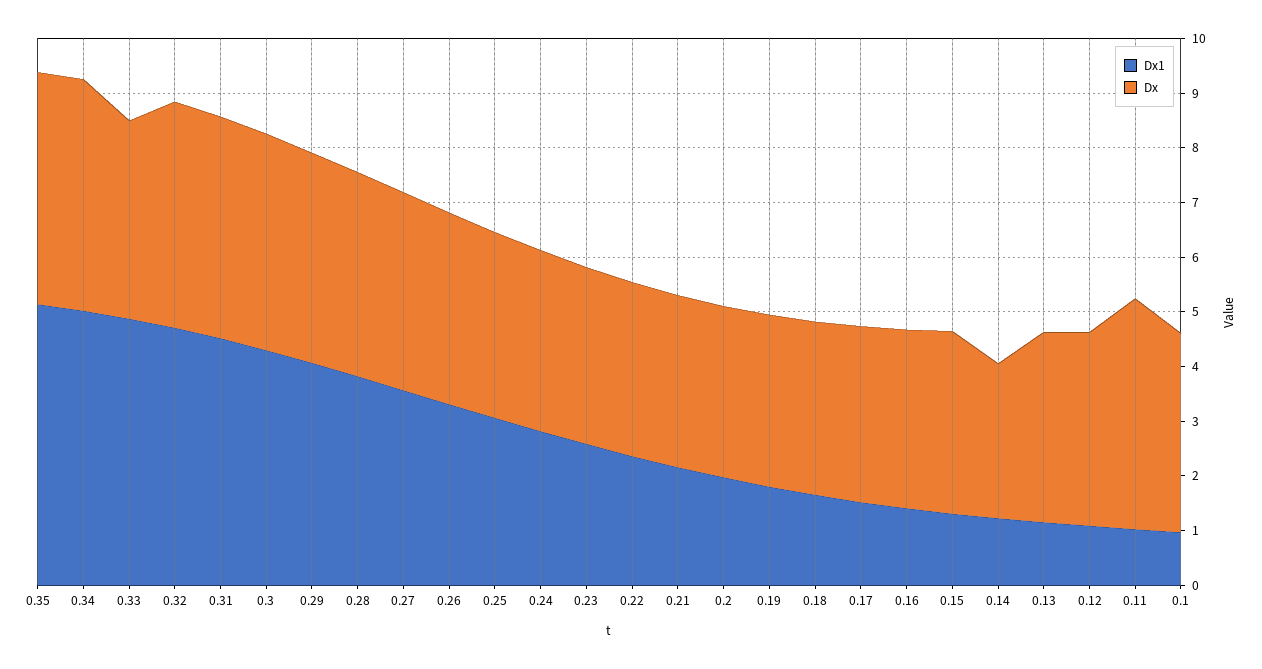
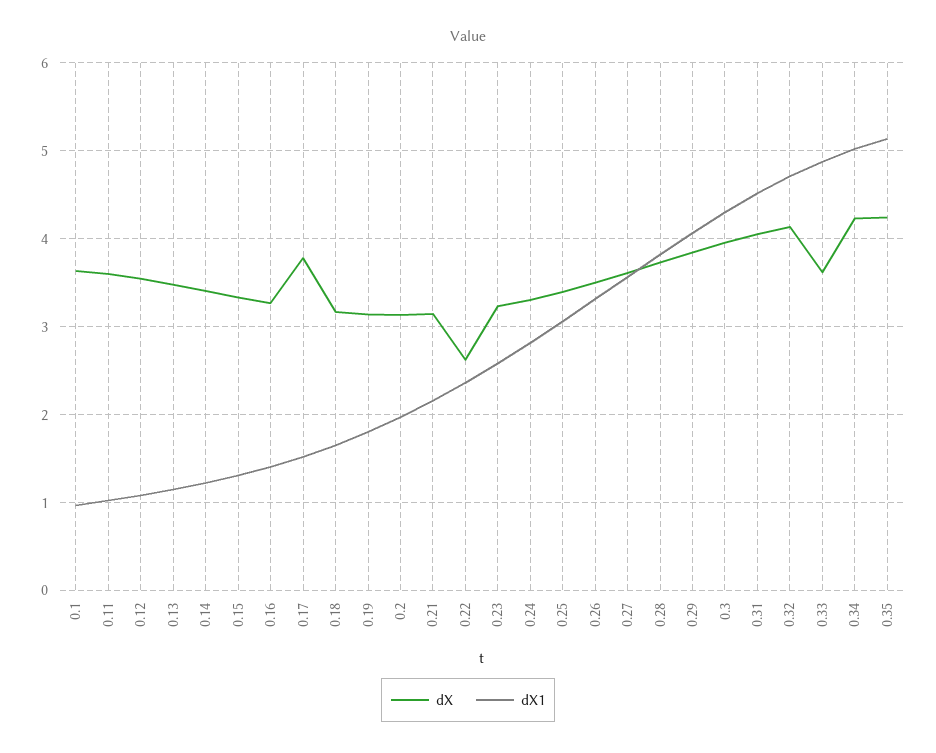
  {
    "Dx1": {
      "0.35": 5.1,
      "0.34": 5,
      "0.33": 4.9,
      "0.32": 4.7,
      "0.31": 4.5,
      "0.3": 4.3,
      "0.29": 4.1,
      "0.28": 3.8,
      "0.27": 3.6,
      "0.26": 3.3,
      "0.25": 3.1,
      "0.24": 2.8,
      "0.23": 2.6,
      "0.22": 2.4,
      "0.21": 2.2,
      "0.2": 2,
      "0.19": 1.8,
      "0.18": 1.7,
      "0.17": 1.5,
      "0.16": 1.4,
      "0.15": 1.3,
      "0.14": 1.2,
      "0.13": 1.2,
      "0.12": 1.1,
      "0.11": 1,
      "0.1": 1
    },
    "Dx": {
      "0.35": 4.2,
      "0.34": 4.2,
      "0.33": 3.6,
      "0.32": 4.1,
      "0.31": 4.1,
      "0.3": 4,
      "0.29": 3.8,
      "0.28": 3.7,
      "0.27": 3.6,
      "0.26": 3.5,
      "0.25": 3.4,
      "0.24": 3.3,
      "0.23": 3.2,
-     "0.22": 3.2,
+     "0.22": 2.6,
      "0.21": 3.1,
      "0.2": 3.1,
      "0.19": 3.1,
      "0.18": 3.2,
-     "0.17": 3.2,
+     "0.17": 3.8,
      "0.16": 3.3,
      "0.15": 3.3,
-     "0.14": 2.8,
+     "0.14": 3.4,
      "0.13": 3.5,
      "0.12": 3.5,
-     "0.11": 4.2,
+     "0.11": 3.6,
      "0.1": 3.6
    }
  }

